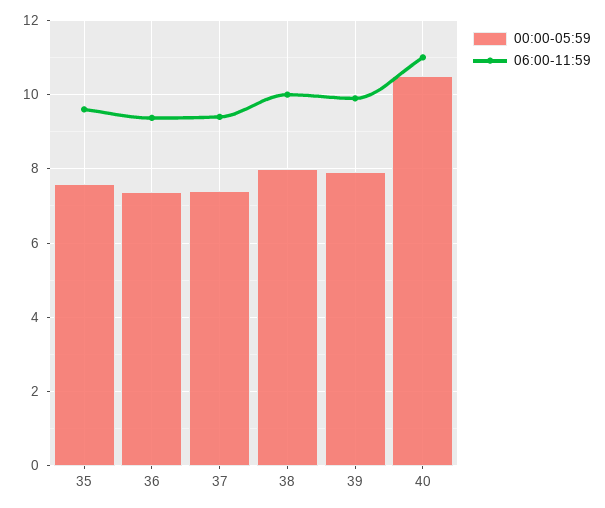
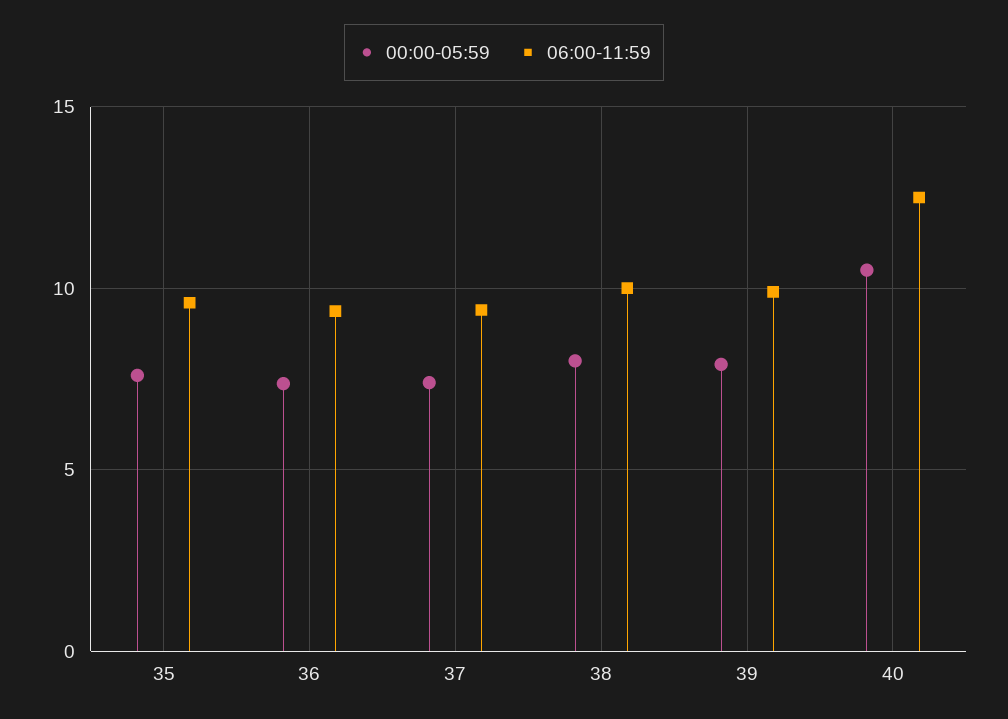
  {
    "00:00-05:59": {
      "35": 7.6,
      "36": 7.4,
      "37": 7.4,
      "38": 8,
      "39": 8,
      "40": 10.6
    },
    "06:00-11:59": {
      "35": 9.6,
      "36": 9.4,
      "37": 9.4,
      "38": 10,
      "39": 10,
-     "40": 11
+     "40": 12.5
    }
  }

